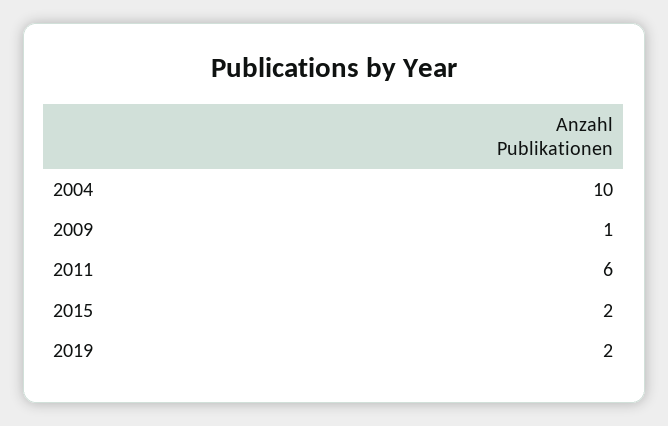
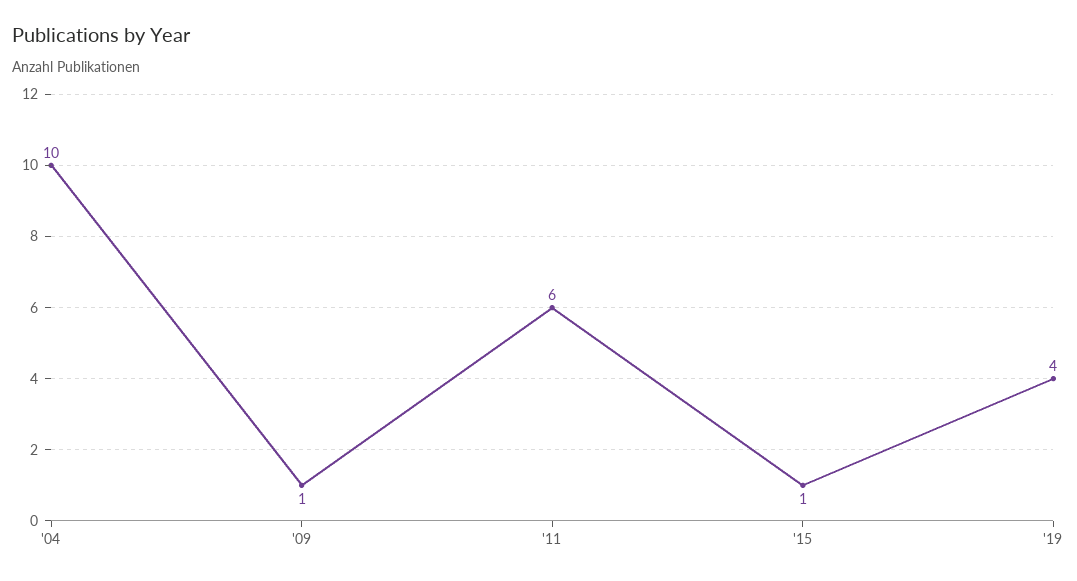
  {
    "2004": 10,
    "2009": 1,
    "2011": 6,
-   "2015": 2,
+   "2015": 1,
-   "2019": 2
+   "2019": 4
  }

